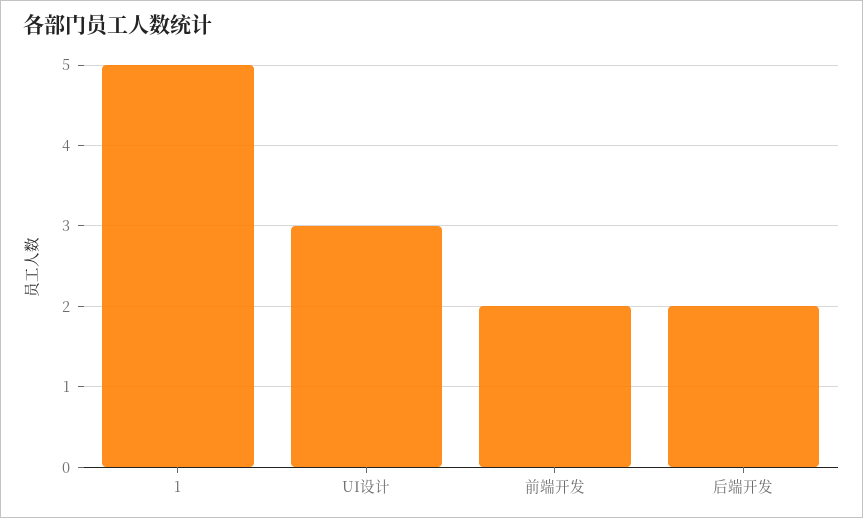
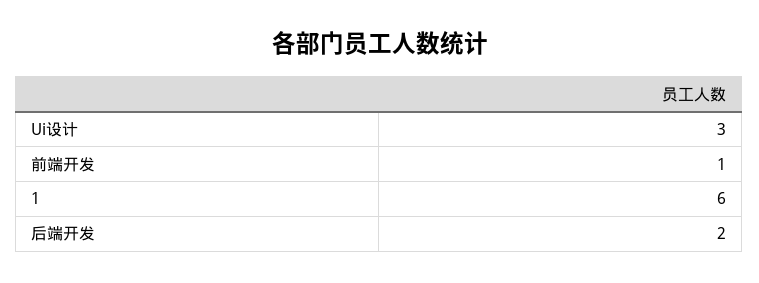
  {
-   "1": 5,
+   "1": 6,
    "UI设计": 3,
-   "前端开发": 2,
+   "前端开发": 1,
    "后端开发": 2
  }

